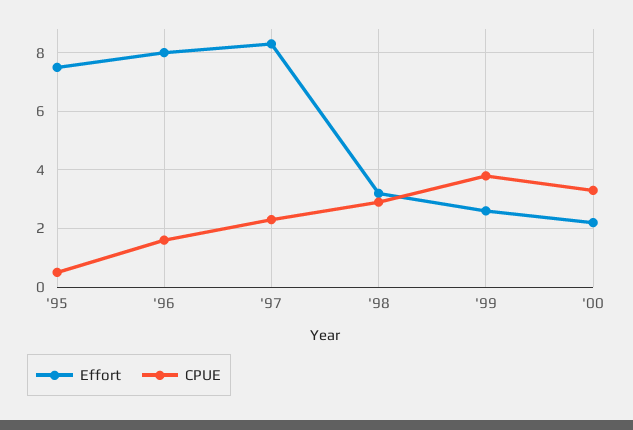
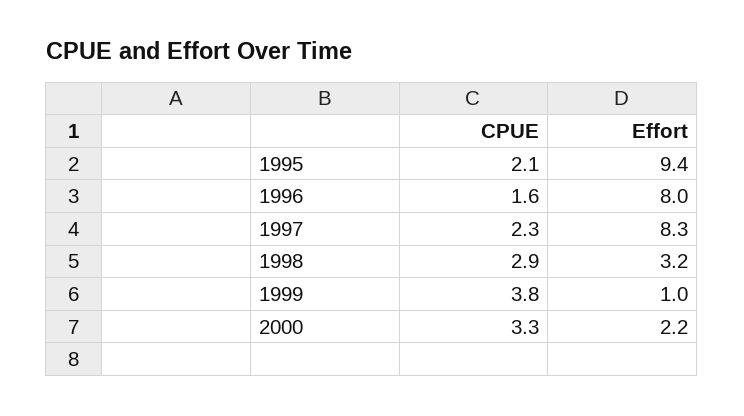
  {
    "Effort": {
-     "'95": 7.5,
+     "'95": 9.4,
      "'96": 8,
      "'97": 8.3,
      "'98": 3.2,
-     "'99": 2.5,
+     "'99": 1,
      "'00": 2.2
    },
    "CPUE": {
-     "'95": 0.5,
+     "'95": 2.1,
      "'96": 1.6,
      "'97": 2.3,
      "'98": 2.9,
      "'99": 3.8,
      "'00": 3.3
    }
  }

